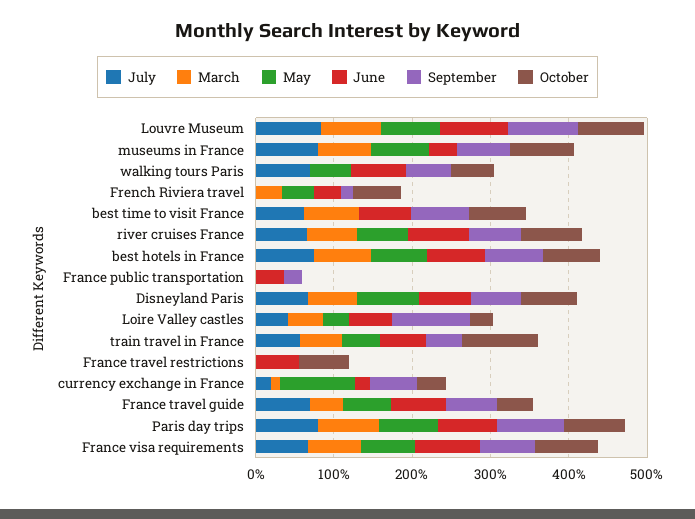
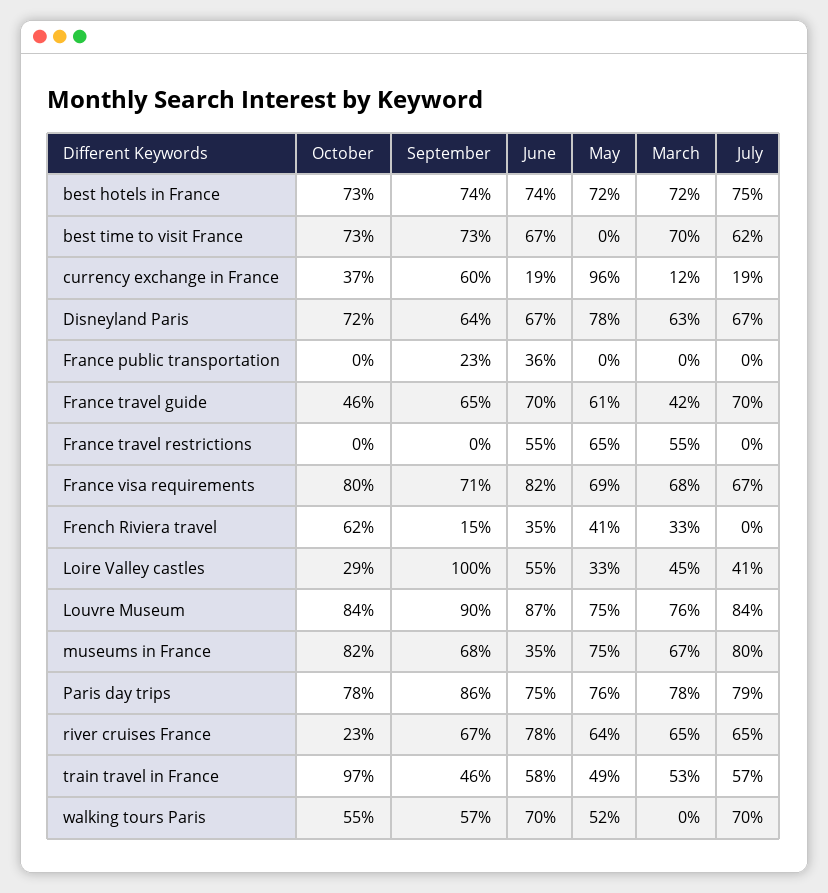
  {
    "July": {
      "Louvre Museum": 84,
      "museums in France": 80,
      "walking tours Paris": 70,
      "French Riviera travel": 0,
      "best time to visit France": 62,
      "river cruises France": 65,
      "best hotels in France": 75,
      "France public transportation": 0,
      "Disneyland Paris": 67,
      "Loire Valley castles": 41,
      "train travel in France": 57,
      "France travel restrictions": 0,
      "currency exchange in France": 19,
      "France travel guide": 70,
      "Paris day trips": 79,
      "France visa requirements": 67
    },
    "March": {
      "Louvre Museum": 76,
      "museums in France": 67,
      "walking tours Paris": 0,
      "French Riviera travel": 33,
      "best time to visit France": 70,
      "river cruises France": 65,
      "best hotels in France": 72,
      "France public transportation": 0,
      "Disneyland Paris": 63,
      "Loire Valley castles": 45,
      "train travel in France": 53,
-     "France travel restrictions": 0,
+     "France travel restrictions": 55,
      "currency exchange in France": 12,
      "France travel guide": 42,
      "Paris day trips": 78,
      "France visa requirements": 68
    },
    "May": {
      "Louvre Museum": 75,
      "museums in France": 75,
      "walking tours Paris": 52,
      "French Riviera travel": 41,
      "best time to visit France": 0,
      "river cruises France": 64,
      "best hotels in France": 72,
      "France public transportation": 0,
      "Disneyland Paris": 78,
      "Loire Valley castles": 33,
      "train travel in France": 49,
-     "France travel restrictions": 0,
+     "France travel restrictions": 65,
      "currency exchange in France": 96,
      "France travel guide": 61,
      "Paris day trips": 76,
      "France visa requirements": 69
    },
    "June": {
      "Louvre Museum": 87,
      "museums in France": 35,
      "walking tours Paris": 70,
      "French Riviera travel": 35,
      "best time to visit France": 67,
      "river cruises France": 78,
      "best hotels in France": 74,
      "France public transportation": 36,
      "Disneyland Paris": 67,
      "Loire Valley castles": 55,
      "train travel in France": 58,
      "France travel restrictions": 55,
      "currency exchange in France": 19,
      "France travel guide": 70,
      "Paris day trips": 75,
      "France visa requirements": 82
    },
    "September": {
      "Louvre Museum": 90,
      "museums in France": 68,
      "walking tours Paris": 57,
      "French Riviera travel": 15,
      "best time to visit France": 73,
      "river cruises France": 67,
      "best hotels in France": 74,
      "France public transportation": 23,
      "Disneyland Paris": 64,
      "Loire Valley castles": 100,
      "train travel in France": 46,
      "France travel restrictions": 0,
      "currency exchange in France": 60,
      "France travel guide": 65,
      "Paris day trips": 86,
      "France visa requirements": 71
    },
    "October": {
      "Louvre Museum": 84,
      "museums in France": 82,
      "walking tours Paris": 55,
      "French Riviera travel": 62,
      "best time to visit France": 73,
-     "river cruises France": 80,
+     "river cruises France": 23,
      "best hotels in France": 73,
      "France public transportation": 0,
      "Disneyland Paris": 72,
      "Loire Valley castles": 29,
      "train travel in France": 97,
-     "France travel restrictions": 60,
+     "France travel restrictions": 0,
      "currency exchange in France": 37,
      "France travel guide": 46,
      "Paris day trips": 78,
      "France visa requirements": 80
    }
  }

